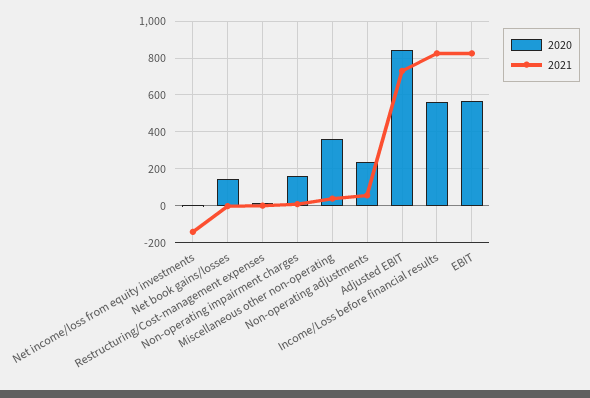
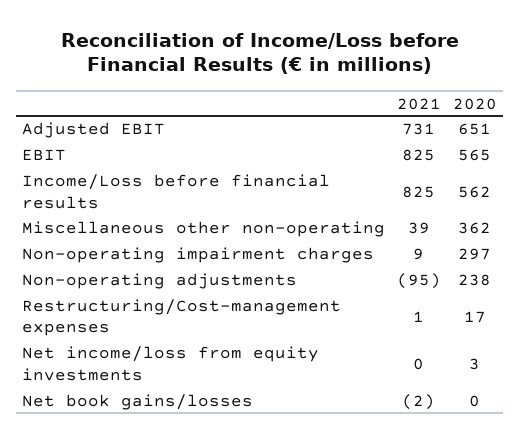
  {
    "2020": {
      "Net income/loss from equity investments": 3,
-     "Net book gains/losses": 150,
+     "Net book gains/losses": 0,
      "Restructuring/Cost-management expenses": 17,
-     "Non-operating impairment charges": 150,
+     "Non-operating impairment charges": 297,
      "Miscellaneous other non-operating": 362,
      "Non-operating adjustments": 238,
-     "Adjusted EBIT": 850,
+     "Adjusted EBIT": 651,
      "Income/Loss before financial results": 562,
      "EBIT": 565
    },
    "2021": {
-     "Net income/loss from equity investments": -150,
+     "Net income/loss from equity investments": 0,
      "Net book gains/losses": -2,
      "Restructuring/Cost-management expenses": 1,
      "Non-operating impairment charges": 9,
      "Miscellaneous other non-operating": 39,
-     "Non-operating adjustments": 50,
+     "Non-operating adjustments": -95,
      "Adjusted EBIT": 731,
      "Income/Loss before financial results": 825,
      "EBIT": 825
    }
  }

